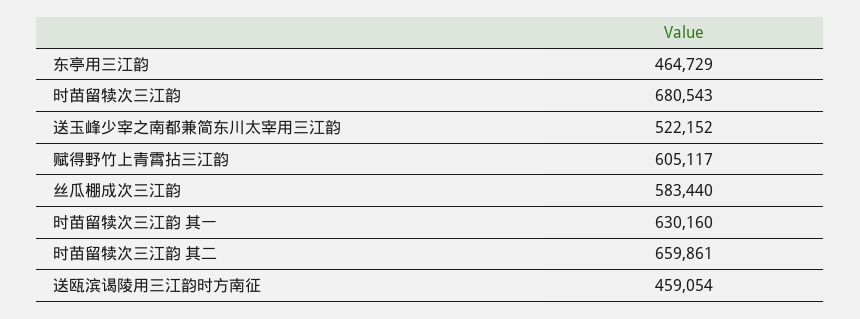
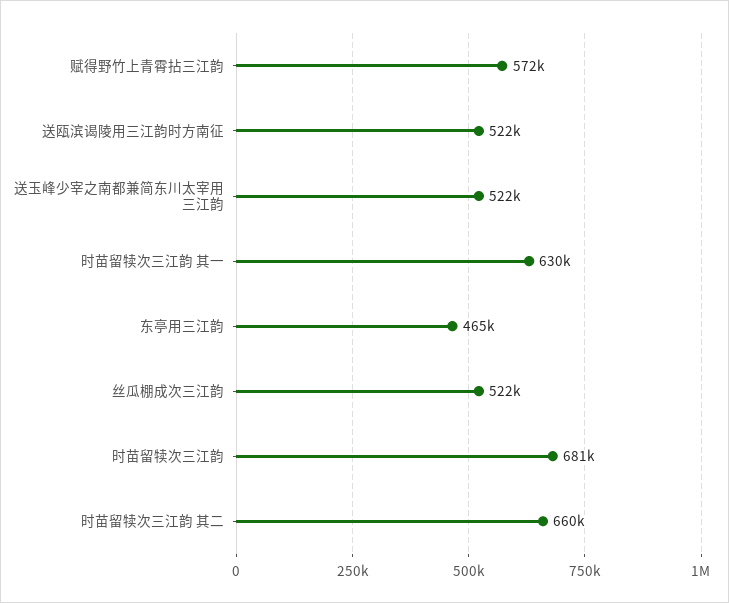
  {
    "东亭用三江韵": 464729,
    "时苗留犊次三江韵": 680543,
    "送玉峰少宰之南都兼简东川太宰用三江韵": 522152,
-   "赋得野竹上青霄拈三江韵": 605117,
+   "赋得野竹上青霄拈三江韵": 572000,
-   "丝瓜棚成次三江韵": 583440,
+   "丝瓜棚成次三江韵": 522000,
    "时苗留犊次三江韵 其一": 630160,
    "时苗留犊次三江韵 其二": 659861,
-   "送瓯滨谒陵用三江韵时方南征": 459054
+   "送瓯滨谒陵用三江韵时方南征": 522000
  }

